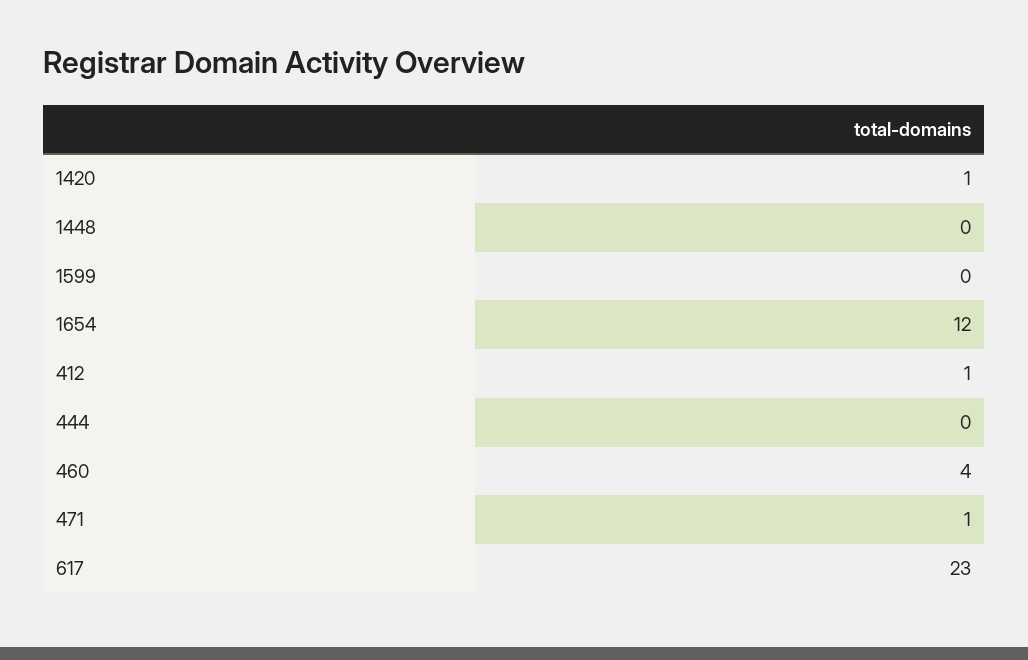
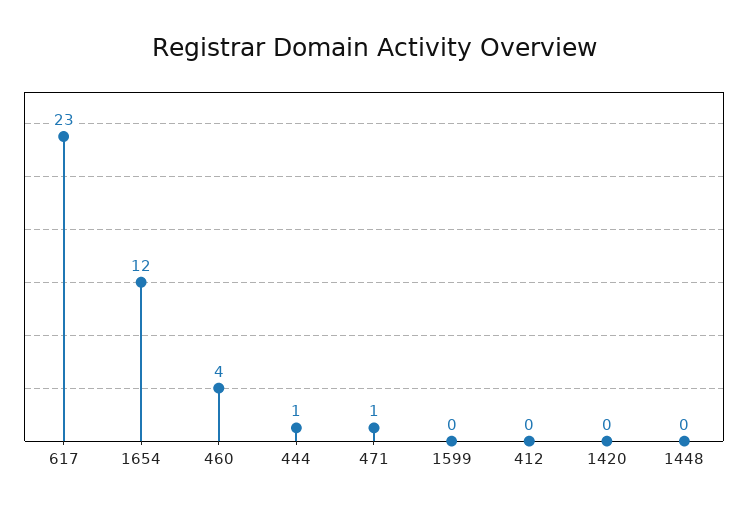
  {
-   "1420": 1,
+   "1420": 0,
    "1448": 0,
    "1599": 0,
    "1654": 12,
-   "412": 1,
+   "412": 0,
-   "444": 0,
+   "444": 1,
    "460": 4,
    "471": 1,
    "617": 23
  }

